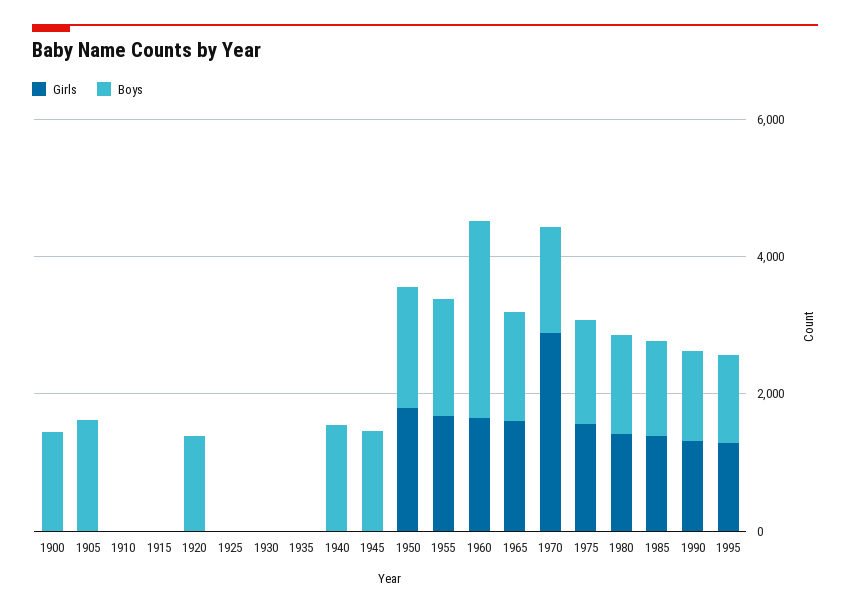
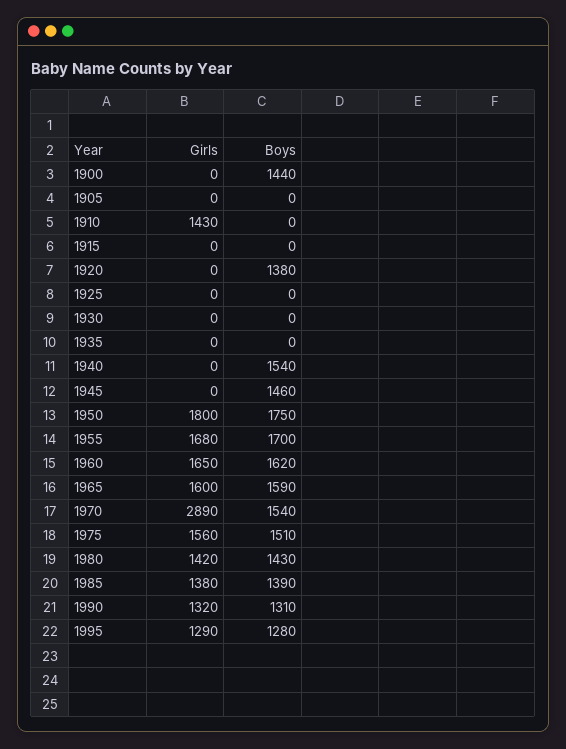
  {
    "Girls": {
      "1900": 0,
      "1905": 0,
-     "1910": 0,
+     "1910": 1430,
      "1915": 0,
      "1920": 0,
      "1925": 0,
      "1930": 0,
      "1935": 0,
      "1940": 0,
      "1945": 0,
      "1950": 1800,
      "1955": 1680,
      "1960": 1650,
      "1965": 1600,
      "1970": 2890,
      "1975": 1560,
      "1980": 1420,
      "1985": 1380,
      "1990": 1320,
      "1995": 1290
    },
    "Boys": {
      "1900": 1440,
-     "1905": 1500,
+     "1905": 0,
      "1910": 0,
      "1915": 0,
      "1920": 1380,
      "1925": 0,
      "1930": 0,
      "1935": 0,
      "1940": 1540,
      "1945": 1460,
      "1950": 1750,
      "1955": 1700,
-     "1960": 3000,
+     "1960": 1620,
      "1965": 1590,
      "1970": 1540,
      "1975": 1510,
      "1980": 1430,
      "1985": 1390,
      "1990": 1310,
      "1995": 1280
    }
  }

